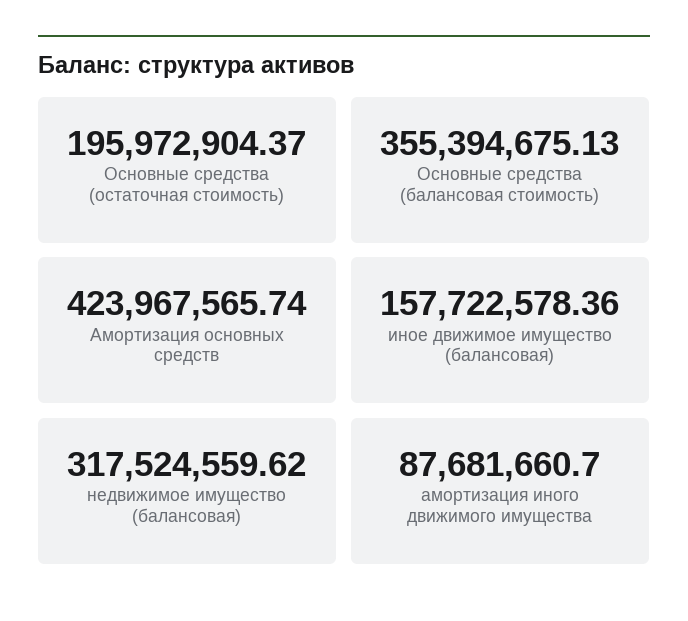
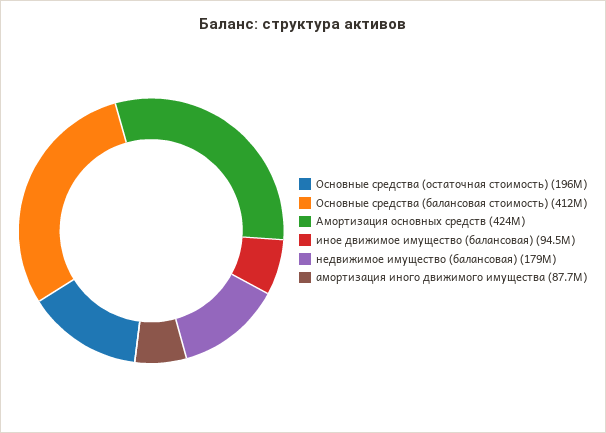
  {
    "Основные средства (остаточная стоимость)": 195972904.37,
-   "Основные средства (балансовая стоимость)": 355394675.13,
+   "Основные средства (балансовая стоимость)": 412000000,
    "Амортизация основных средств": 423967565.74,
-   "иное движимое имущество (балансовая)": 157722578.36,
+   "иное движимое имущество (балансовая)": 94500000,
-   "недвижимое имущество (балансовая)": 317524559.62,
+   "недвижимое имущество (балансовая)": 179000000,
    "амортизация иного движимого имущества": 87681660.7
  }

